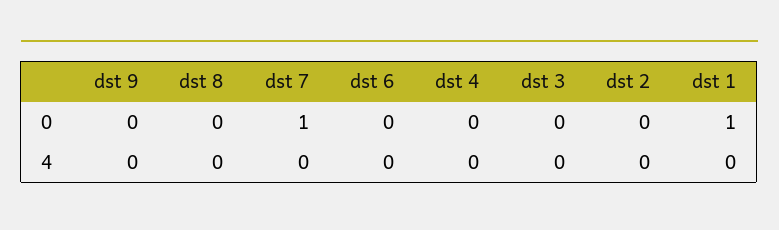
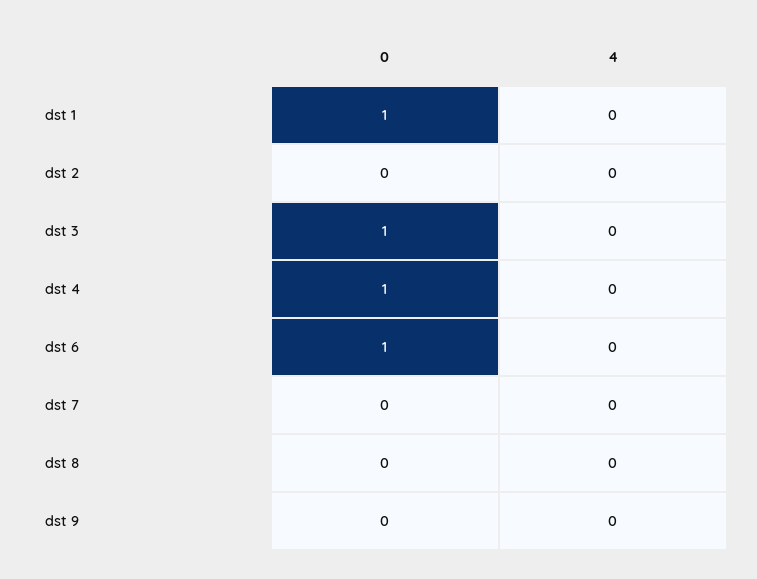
  {
    "dst 9": {
      "0": 0,
      "4": 0
    },
    "dst 8": {
      "0": 0,
      "4": 0
    },
    "dst 7": {
-     "0": 1,
+     "0": 0,
      "4": 0
    },
    "dst 6": {
-     "0": 0,
+     "0": 1,
      "4": 0
    },
    "dst 4": {
-     "0": 0,
+     "0": 1,
      "4": 0
    },
    "dst 3": {
-     "0": 0,
+     "0": 1,
      "4": 0
    },
    "dst 2": {
      "0": 0,
      "4": 0
    },
    "dst 1": {
      "0": 1,
      "4": 0
    }
  }

